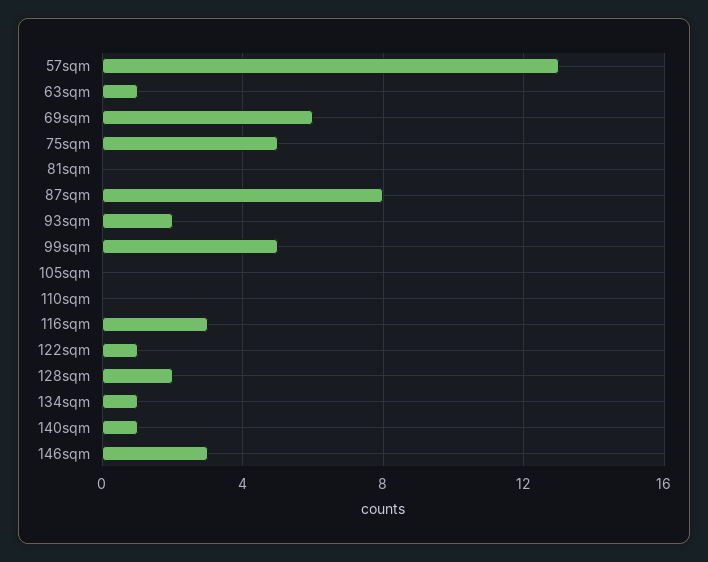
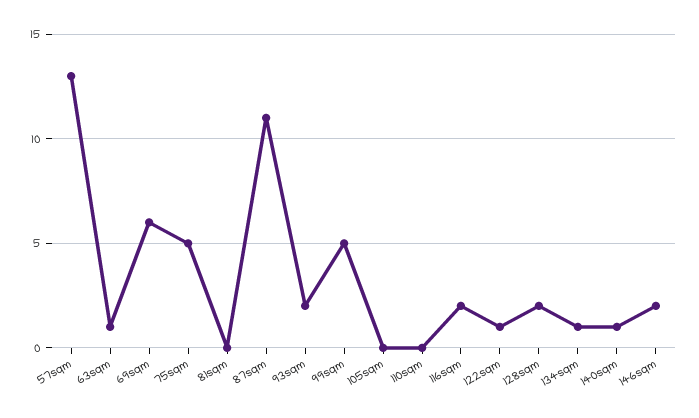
  {
    "57sqm": 13,
    "63sqm": 1,
    "69sqm": 6,
    "75sqm": 5,
    "81sqm": 0,
-   "87sqm": 8,
+   "87sqm": 11,
    "93sqm": 2,
    "99sqm": 5,
    "105sqm": 0,
    "110sqm": 0,
-   "116sqm": 3,
+   "116sqm": 2,
    "122sqm": 1,
    "128sqm": 2,
    "134sqm": 1,
    "140sqm": 1,
-   "146sqm": 3
+   "146sqm": 2
  }

